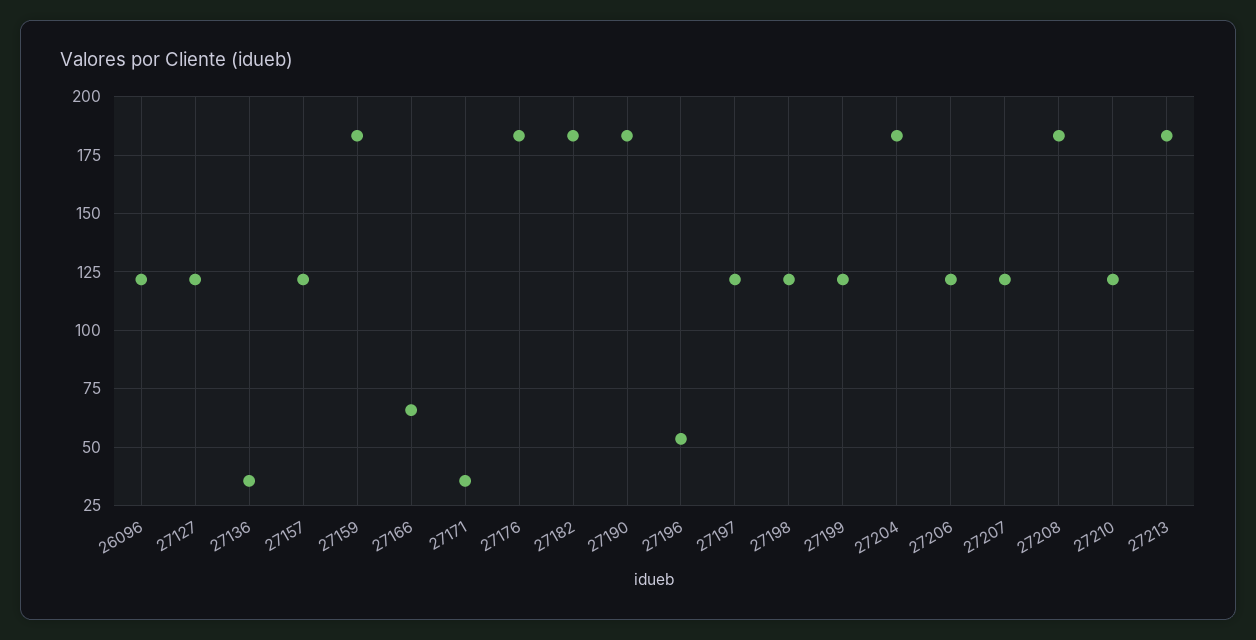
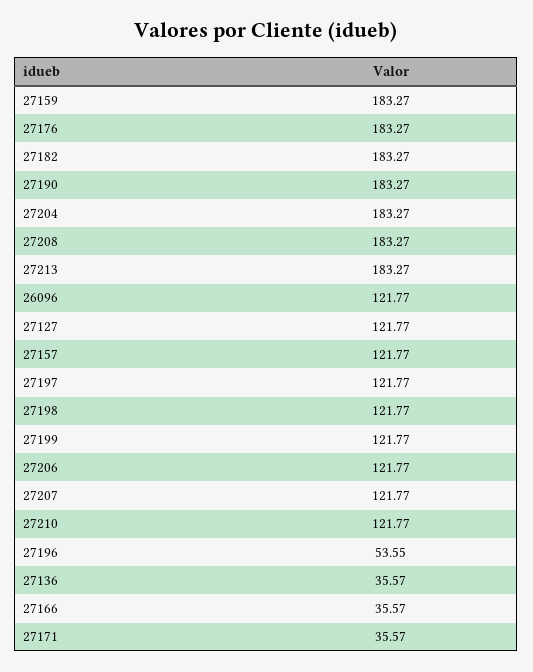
  {
    "26096": 121.77,
    "27127": 121.77,
    "27136": 35.57,
    "27157": 121.77,
    "27159": 183.27,
-   "27166": 65,
+   "27166": 35.57,
    "27171": 35.57,
    "27176": 183.27,
    "27182": 183.27,
    "27190": 183.27,
    "27196": 53.55,
    "27197": 121.77,
    "27198": 121.77,
    "27199": 121.77,
    "27204": 183.27,
    "27206": 121.77,
    "27207": 121.77,
    "27208": 183.27,
    "27210": 121.77,
    "27213": 183.27
  }

